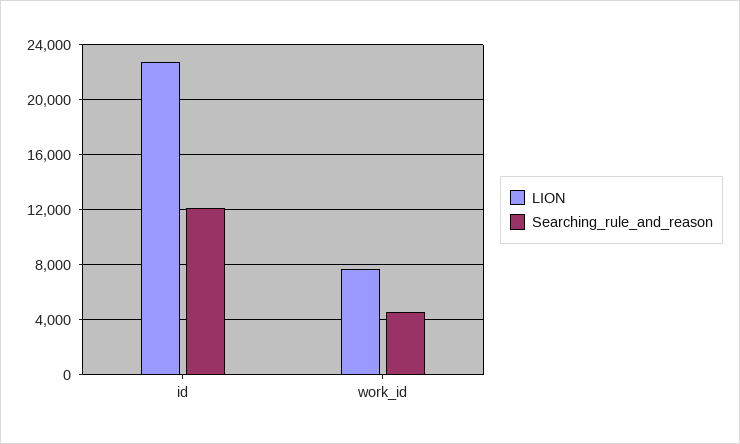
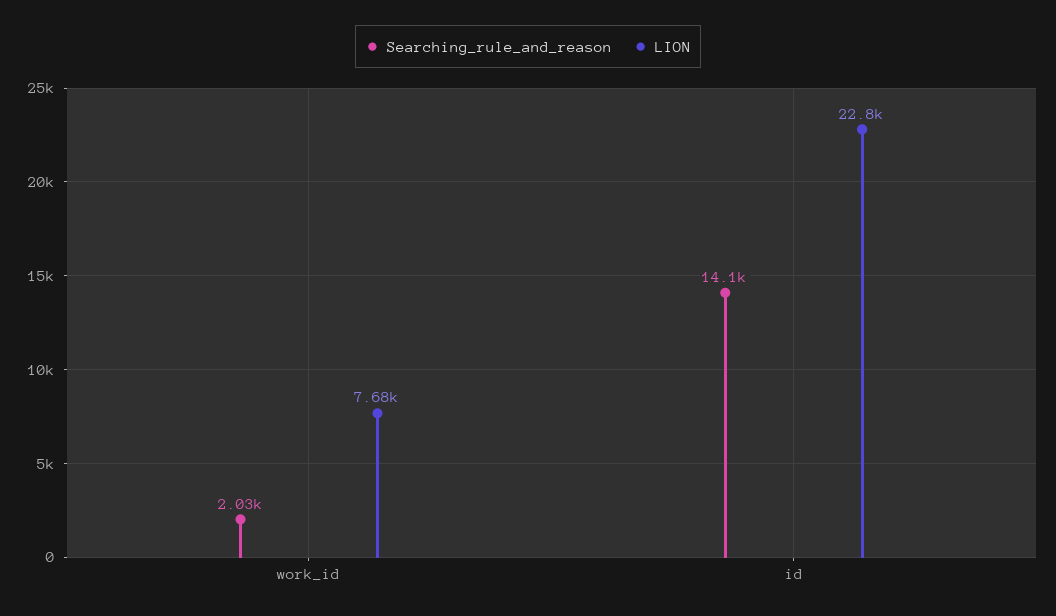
  {
    "LION": {
      "id": 22800,
      "work_id": 7680
    },
    "Searching_rule_and_reason": {
-     "id": 12000,
+     "id": 14100,
-     "work_id": 4500
+     "work_id": 2030
    }
  }

